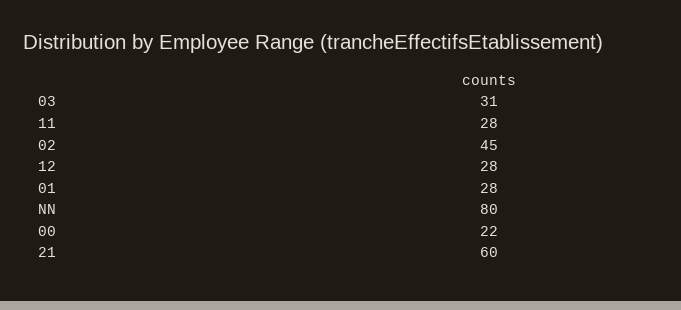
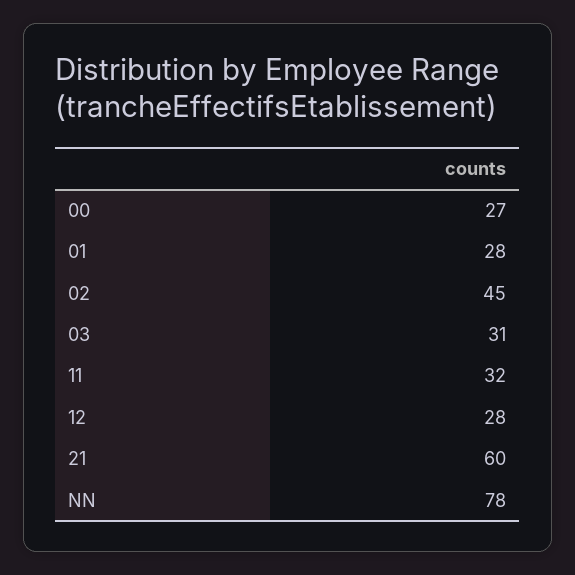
  {
    "03": 31,
-   "11": 28,
+   "11": 32,
    "02": 45,
    "12": 28,
    "01": 28,
-   "NN": 80,
+   "NN": 78,
-   "00": 22,
+   "00": 27,
    "21": 60
  }

